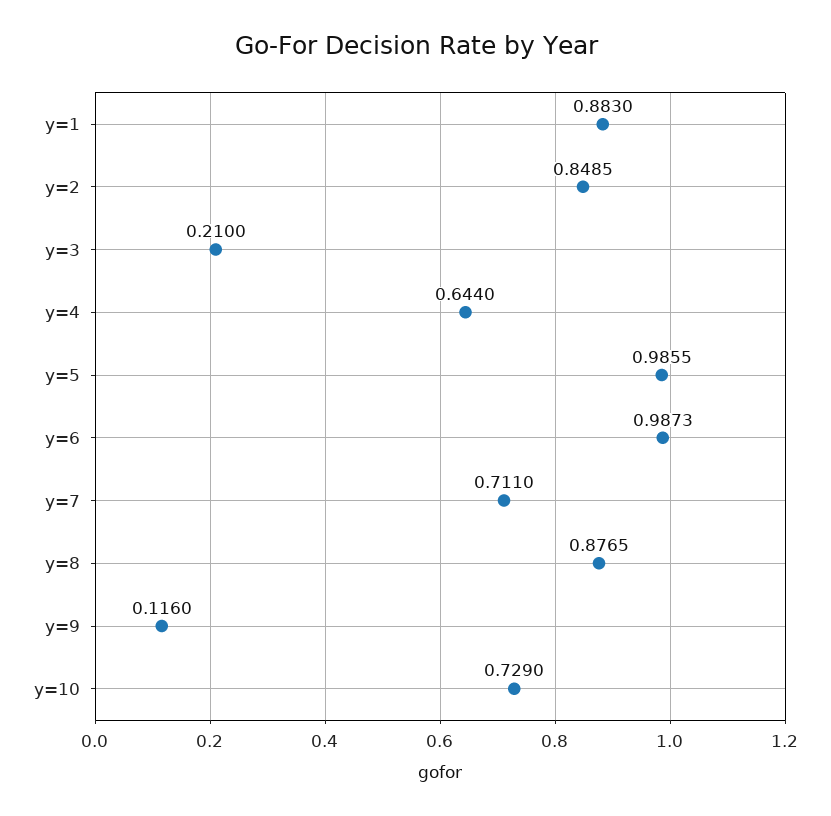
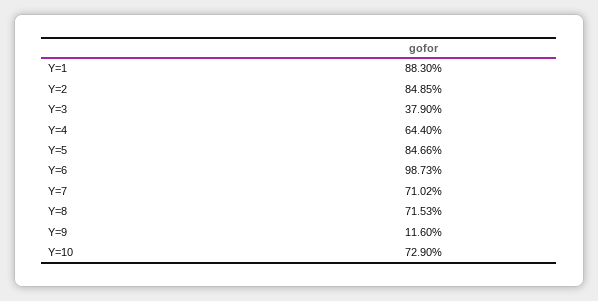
  {
    "y=1": 0.883,
    "y=2": 0.8485,
-   "y=3": 0.21,
+   "y=3": 0.379,
    "y=4": 0.644,
-   "y=5": 0.9855,
+   "y=5": 0.8466,
    "y=6": 0.9873,
-   "y=7": 0.711,
+   "y=7": 0.7102,
-   "y=8": 0.8765,
+   "y=8": 0.7153,
    "y=9": 0.116,
    "y=10": 0.729
  }

